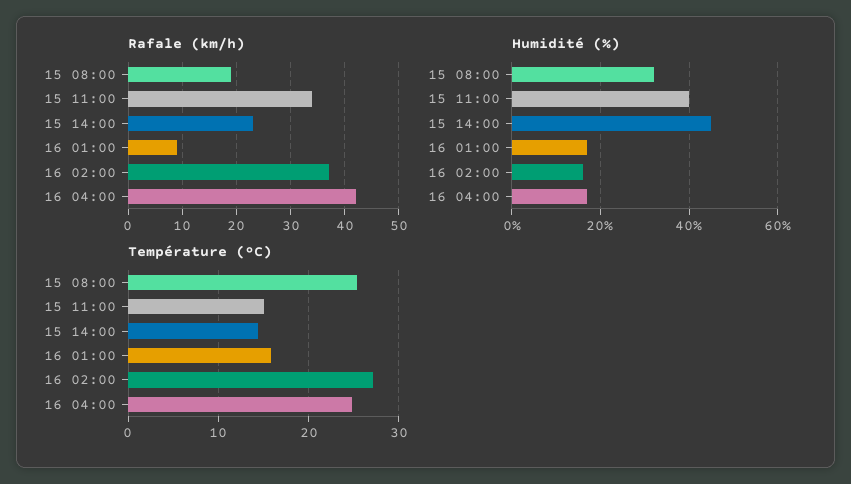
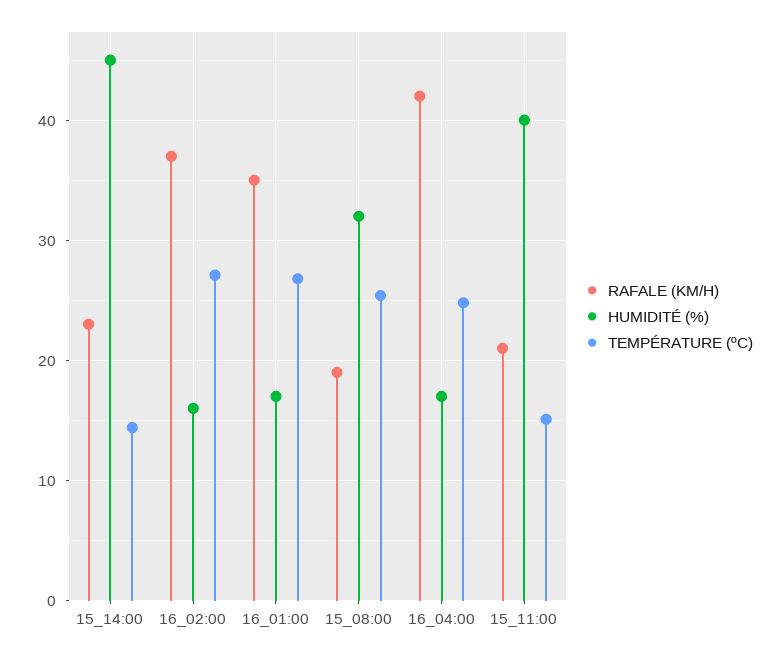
  {
    "Rafale (km/h)": {
      "15 08:00": 19,
-     "15 11:00": 35,
+     "15 11:00": 21,
      "15 14:00": 23,
-     "16 01:00": 10,
+     "16 01:00": 35,
      "16 02:00": 37,
      "16 04:00": 42
    },
    "Humidité (%)": {
      "15 08:00": 32,
      "15 11:00": 40,
      "15 14:00": 45,
      "16 01:00": 17,
      "16 02:00": 16,
      "16 04:00": 17
    },
    "Température (ºC)": {
      "15 08:00": 25,
      "15 11:00": 15,
      "15 14:00": 14,
-     "16 01:00": 16,
+     "16 01:00": 27,
      "16 02:00": 27,
      "16 04:00": 25
    }
  }

